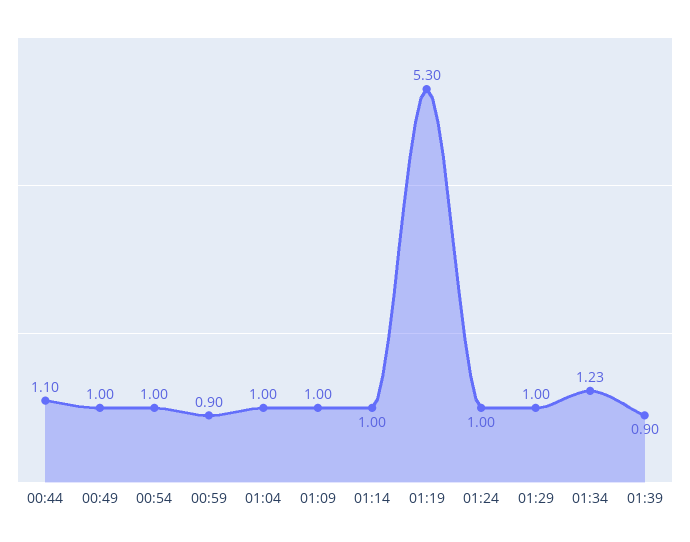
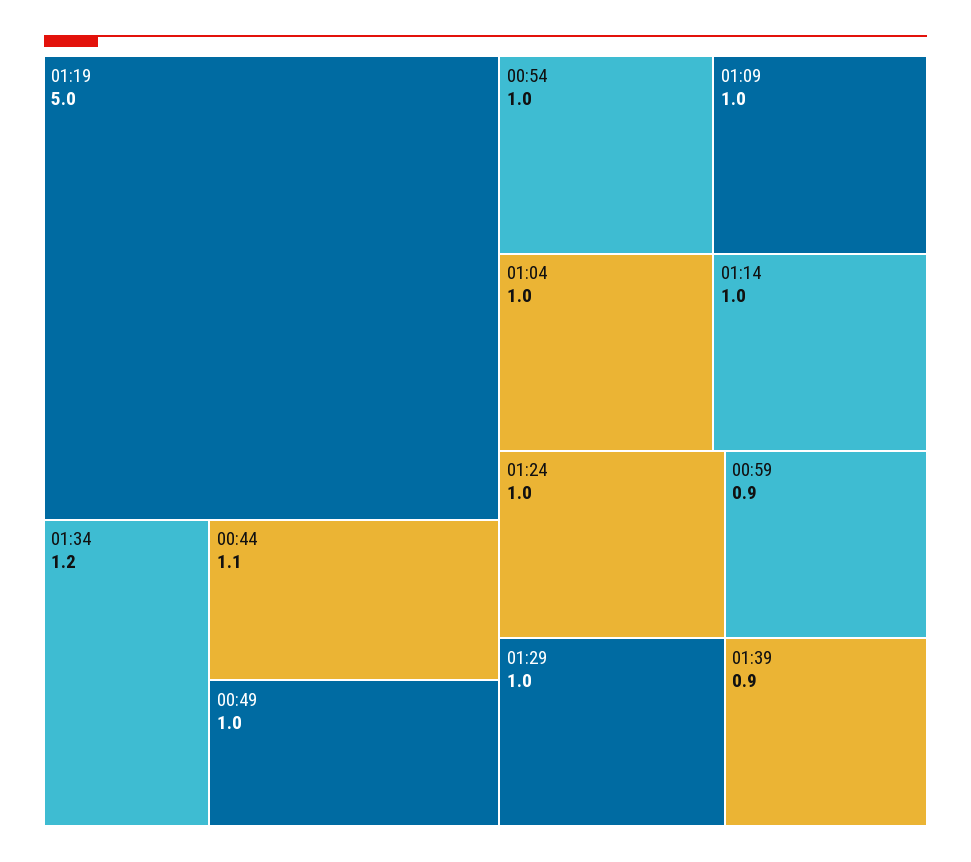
  {
    "00:44": 1.1,
    "00:49": 1,
    "00:54": 1,
    "00:59": 0.9,
    "01:04": 1,
    "01:09": 1,
    "01:14": 1,
-   "01:19": 5.3,
+   "01:19": 5,
    "01:24": 1,
    "01:29": 1,
    "01:34": 1.23,
    "01:39": 0.9
  }

